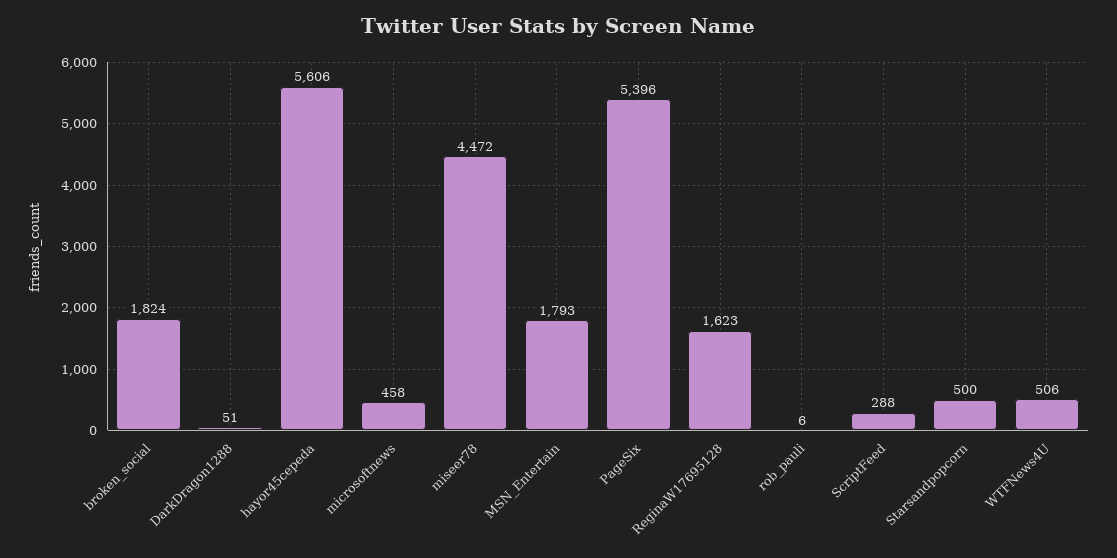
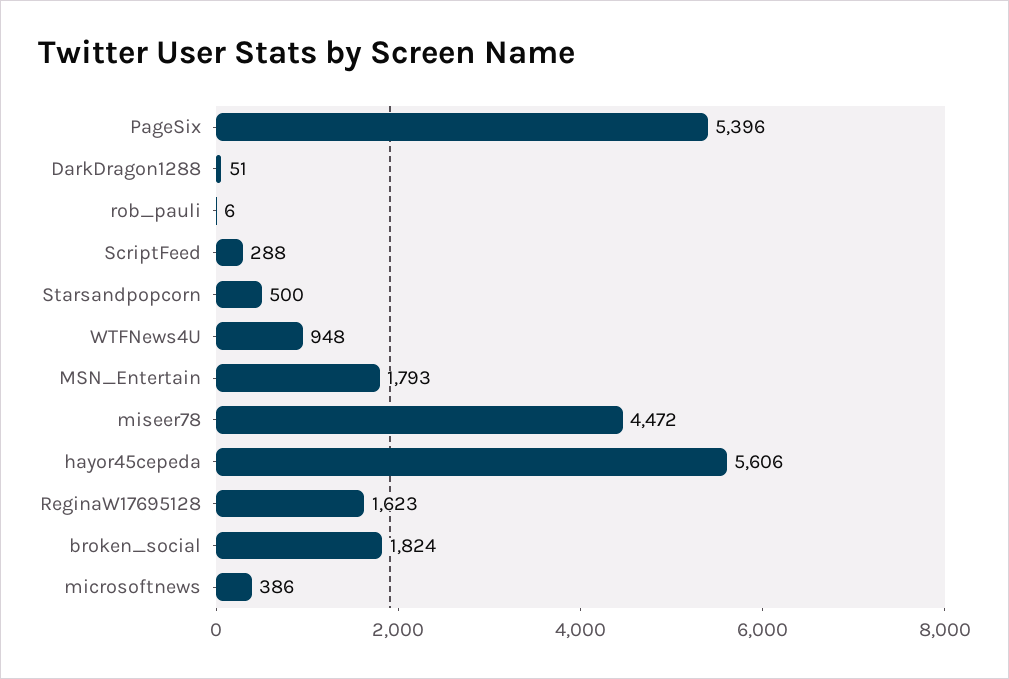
  {
    "broken_social": 1824,
    "DarkDragon1288": 51,
    "hayor45cepeda": 5606,
-   "microsoftnews": 458,
+   "microsoftnews": 386,
    "miseer78": 4472,
    "MSN_Entertain": 1793,
    "PageSix": 5396,
    "ReginaW17695128": 1623,
    "rob_pauli": 6,
    "ScriptFeed": 288,
    "Starsandpopcorn": 500,
-   "WTFNews4U": 506
+   "WTFNews4U": 948
  }

